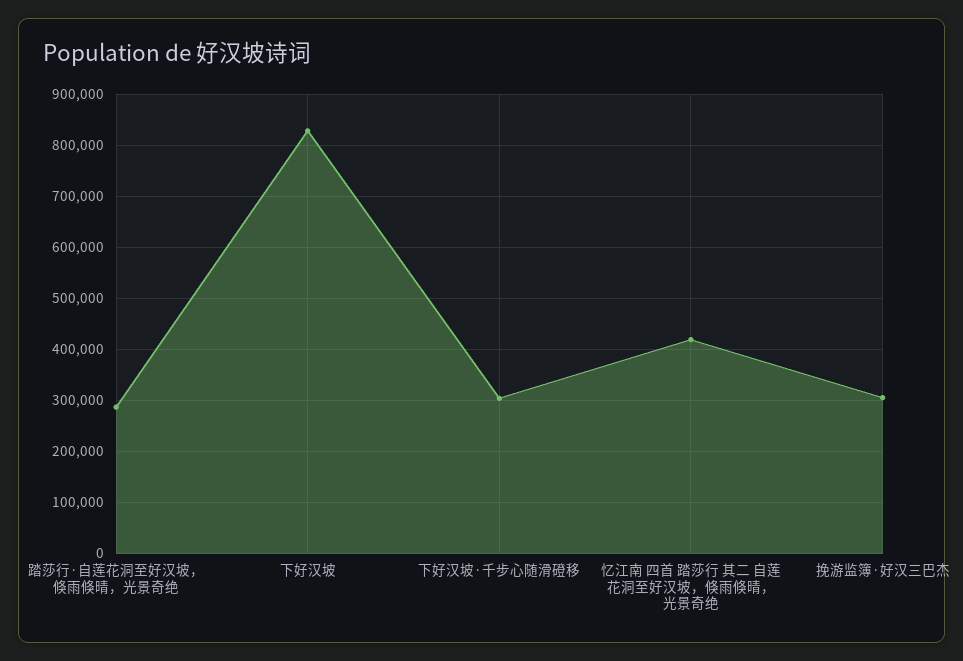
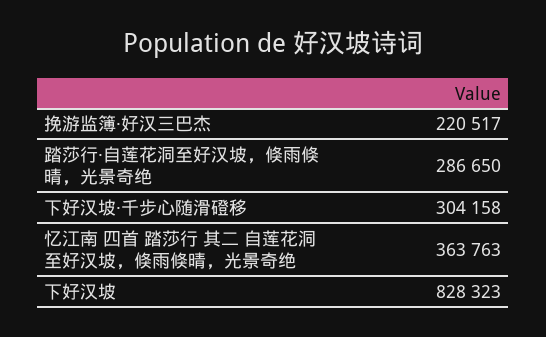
  {
    "踏莎行·自莲花洞至好汉坡，倏雨倏晴，光景奇绝": 286650,
    "下好汉坡": 828323,
    "下好汉坡·千步心随滑磴移": 304158,
-   "忆江南 四首 踏莎行 其二 自莲花洞至好汉坡，倏雨倏晴，光景奇绝": 420000,
+   "忆江南 四首 踏莎行 其二 自莲花洞至好汉坡，倏雨倏晴，光景奇绝": 363763,
-   "挽游监簿·好汉三巴杰": 300000
+   "挽游监簿·好汉三巴杰": 220517
  }

